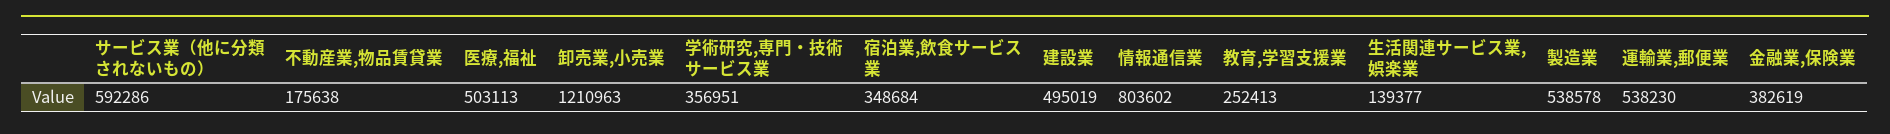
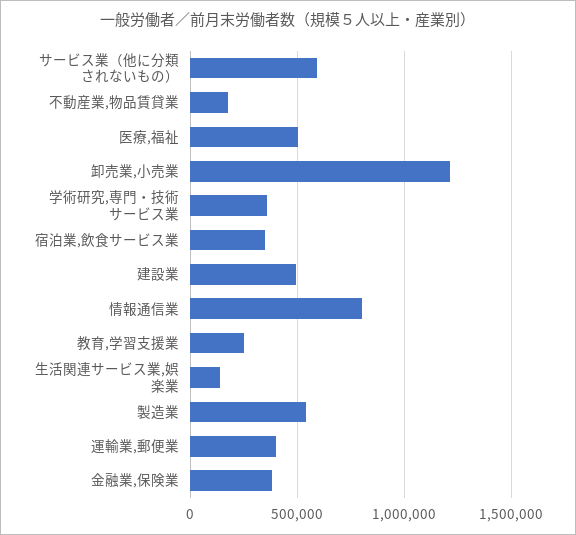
  {
    "サービス業（他に分類されないもの）": 592286,
    "不動産業,物品賃貸業": 175638,
    "医療,福祉": 503113,
    "卸売業,小売業": 1210963,
    "学術研究,専門・技術サービス業": 356951,
    "宿泊業,飲食サービス業": 348684,
    "建設業": 495019,
    "情報通信業": 803602,
    "教育,学習支援業": 252413,
    "生活関連サービス業,娯楽業": 139377,
    "製造業": 538578,
-   "運輸業,郵便業": 538230,
+   "運輸業,郵便業": 400000,
    "金融業,保険業": 382619
  }

